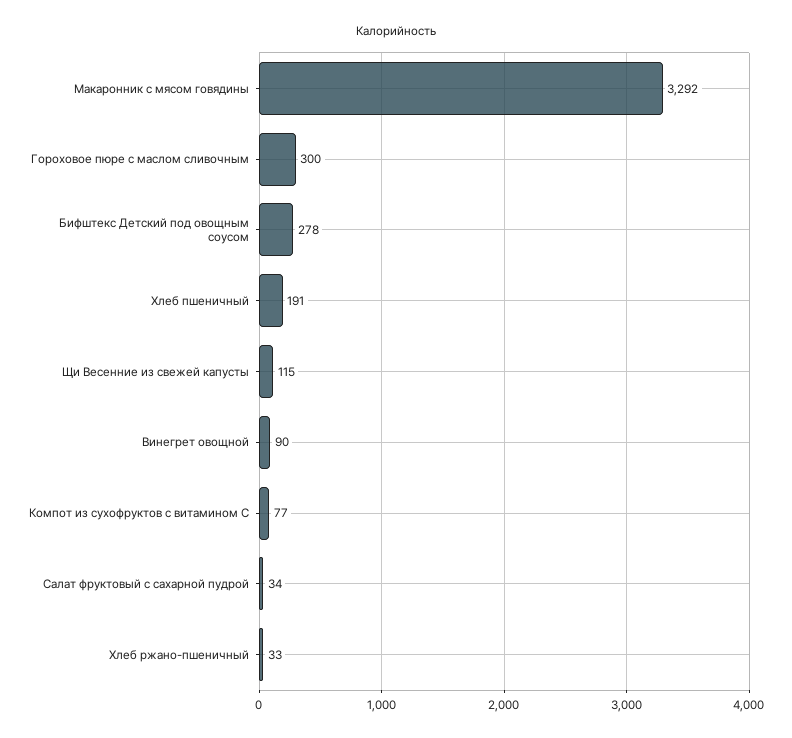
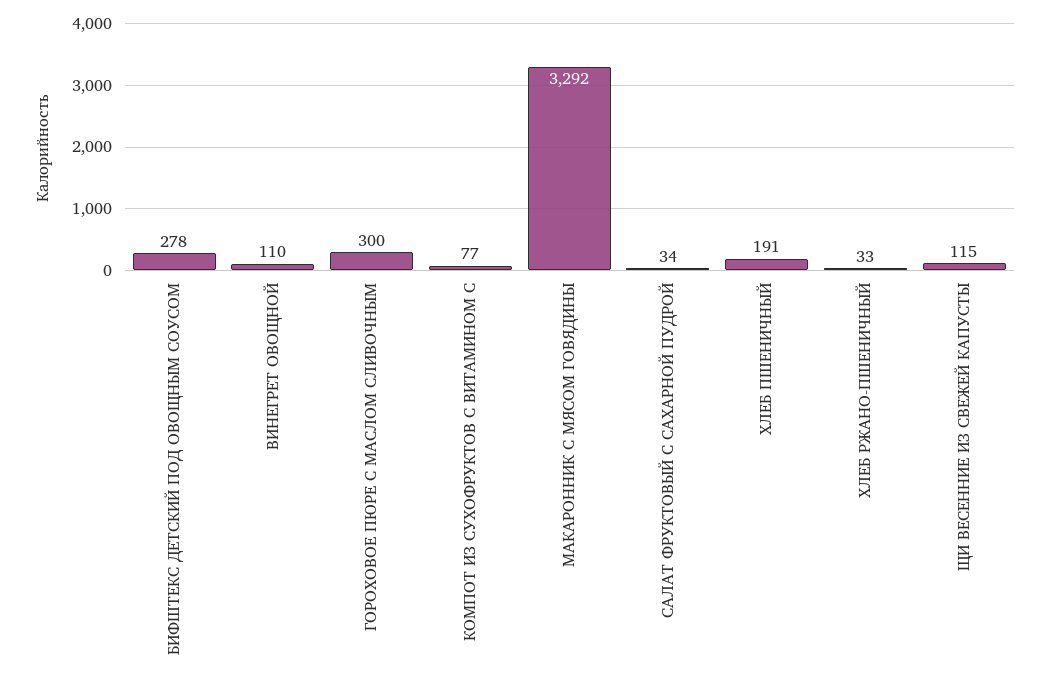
  {
    "Макаронник с мясом говядины": 3292,
    "Гороховое пюре с маслом сливочным": 300,
    "Бифштекс Детский под овощным соусом": 278,
    "Хлеб пшеничный": 191,
    "Щи Весенние из свежей капусты": 115,
-   "Винегрет овощной": 90,
+   "Винегрет овощной": 110,
    "Компот из сухофруктов с витамином С": 77,
    "Салат фруктовый с сахарной пудрой": 34,
    "Хлеб ржано-пшеничный": 33
  }

